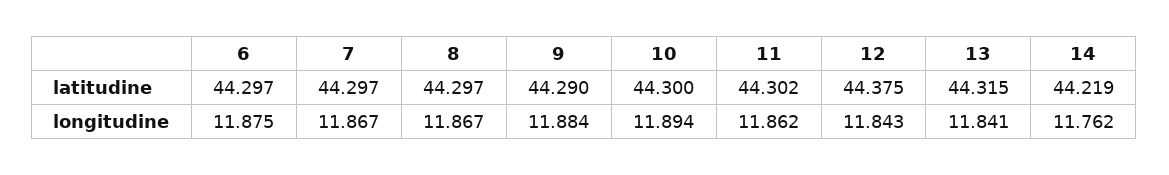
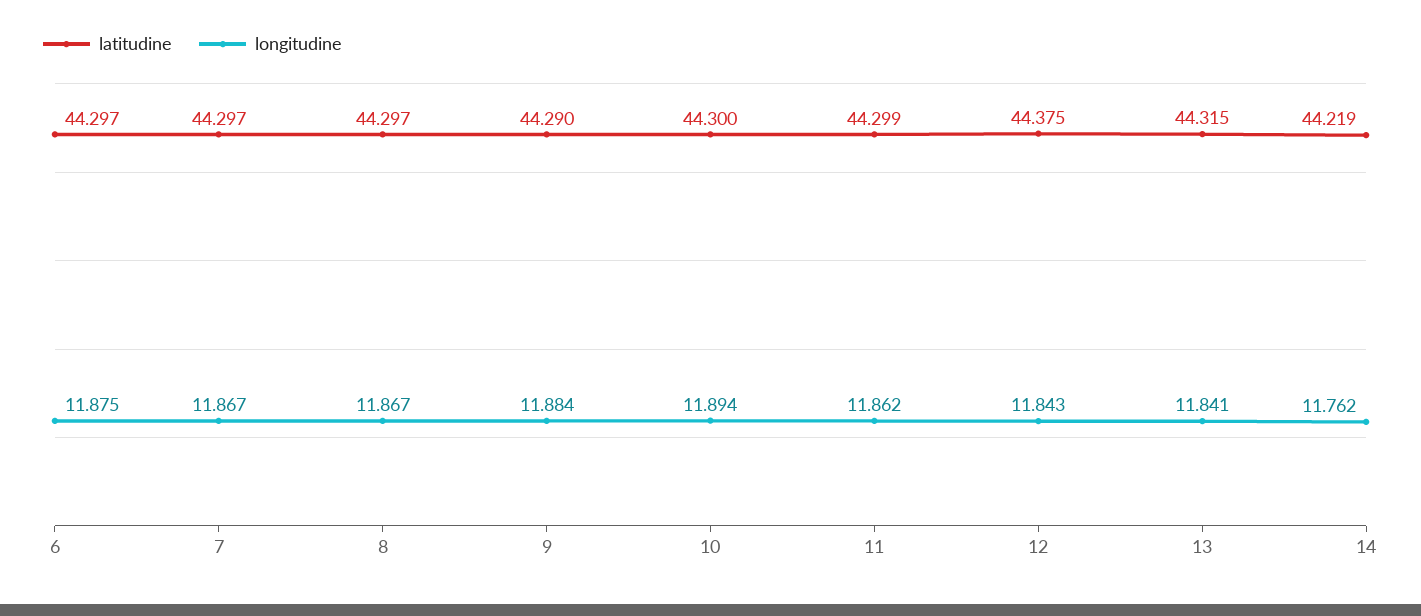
  {
    "latitudine": {
      "6": 44.297,
      "7": 44.297,
      "8": 44.297,
      "9": 44.29,
      "10": 44.3,
-     "11": 44.302,
+     "11": 44.299,
      "12": 44.375,
      "13": 44.315,
      "14": 44.219
    },
    "longitudine": {
      "6": 11.875,
      "7": 11.867,
      "8": 11.867,
      "9": 11.884,
      "10": 11.894,
      "11": 11.862,
      "12": 11.843,
      "13": 11.841,
      "14": 11.762
    }
  }

